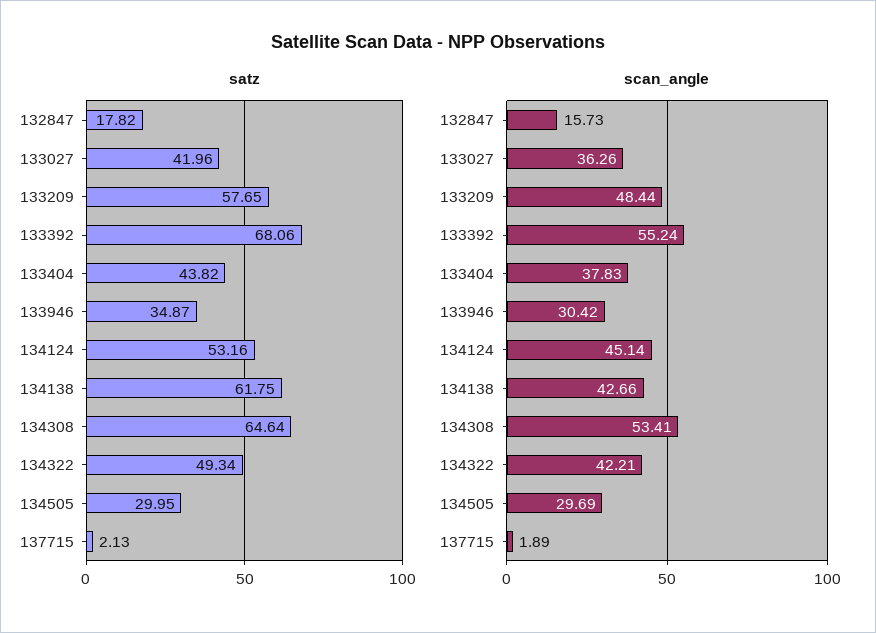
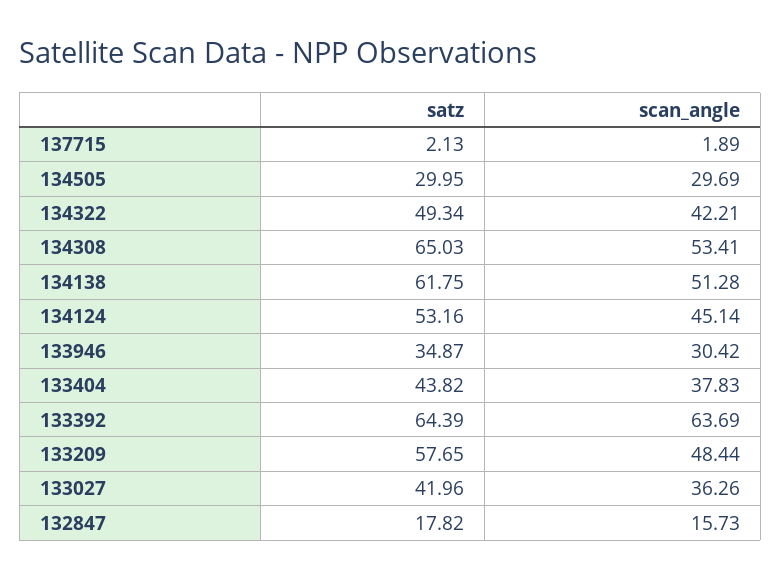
  {
    "satz": {
      "132847": 17.82,
      "133027": 41.96,
      "133209": 57.65,
-     "133392": 68.06,
+     "133392": 64.39,
      "133404": 43.82,
      "133946": 34.87,
      "134124": 53.16,
      "134138": 61.75,
-     "134308": 64.64,
+     "134308": 65.03,
      "134322": 49.34,
      "134505": 29.95,
      "137715": 2.13
    },
    "scan_angle": {
      "132847": 15.73,
      "133027": 36.26,
      "133209": 48.44,
-     "133392": 55.24,
+     "133392": 63.69,
      "133404": 37.83,
      "133946": 30.42,
      "134124": 45.14,
-     "134138": 42.66,
+     "134138": 51.28,
      "134308": 53.41,
      "134322": 42.21,
      "134505": 29.69,
      "137715": 1.89
    }
  }

